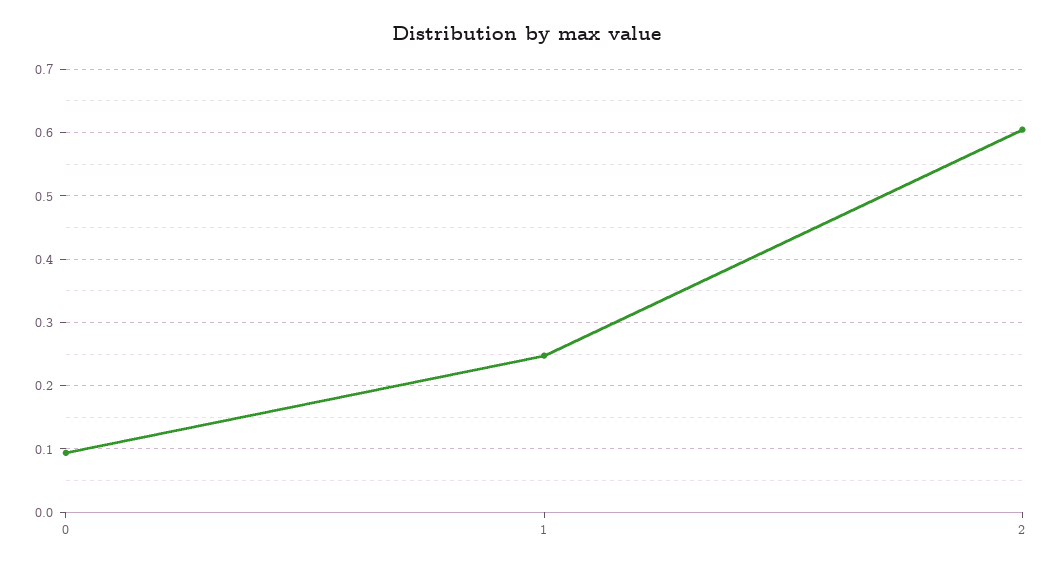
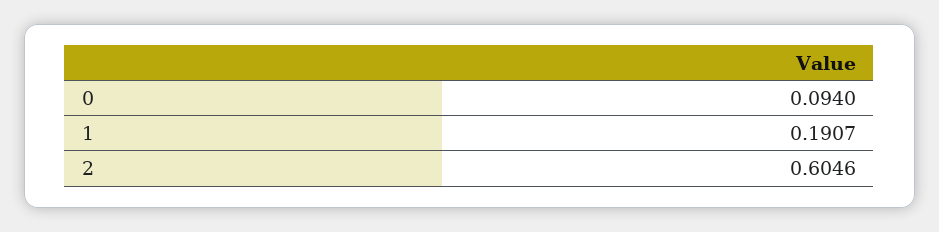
  {
    "0": 0.094,
-   "1": 0.25,
+   "1": 0.1907,
    "2": 0.6046
  }

